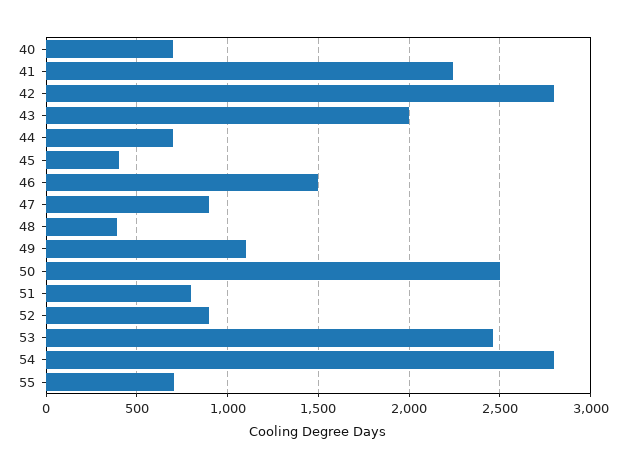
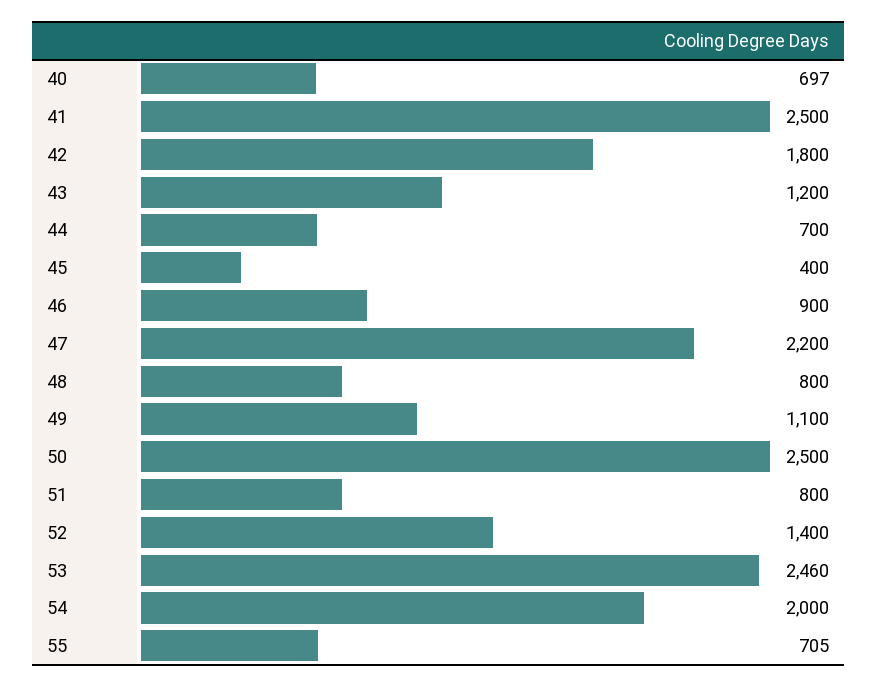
  {
    "40": 697,
-   "41": 2250,
+   "41": 2500,
-   "42": 2800,
+   "42": 1800,
-   "43": 2000,
+   "43": 1200,
    "44": 700,
    "45": 400,
-   "46": 1500,
+   "46": 900,
-   "47": 900,
+   "47": 2200,
-   "48": 400,
+   "48": 800,
    "49": 1100,
    "50": 2500,
    "51": 800,
-   "52": 900,
+   "52": 1400,
    "53": 2460,
-   "54": 2800,
+   "54": 2000,
    "55": 705
  }

